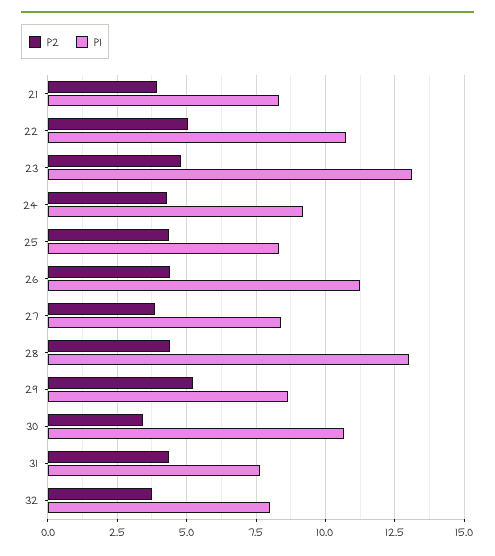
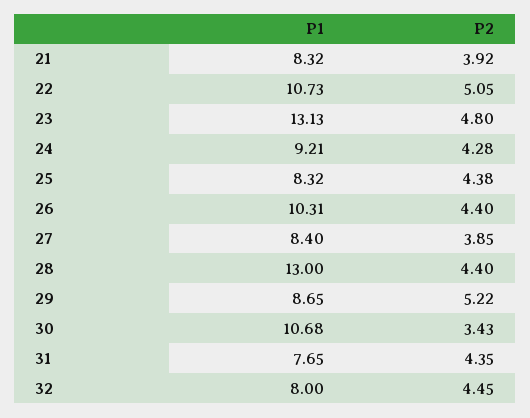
  {
    "P2": {
      "21": 3.92,
      "22": 5.05,
      "23": 4.8,
      "24": 4.28,
      "25": 4.38,
      "26": 4.4,
      "27": 3.85,
      "28": 4.4,
      "29": 5.22,
      "30": 3.43,
      "31": 4.35,
-     "32": 3.75
+     "32": 4.45
    },
    "P1": {
      "21": 8.32,
      "22": 10.73,
      "23": 13.13,
      "24": 9.21,
      "25": 8.32,
-     "26": 11.25,
+     "26": 10.31,
      "27": 8.4,
      "28": 13,
      "29": 8.65,
      "30": 10.68,
      "31": 7.65,
      "32": 8
    }
  }

